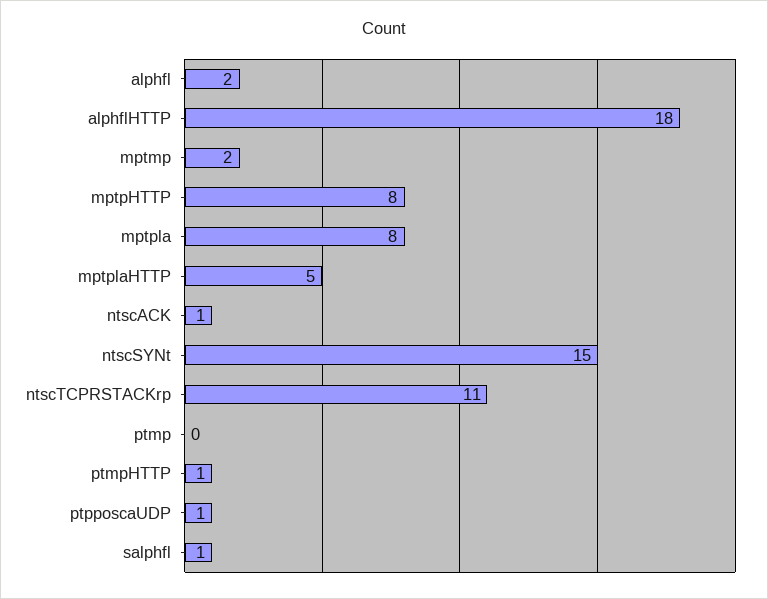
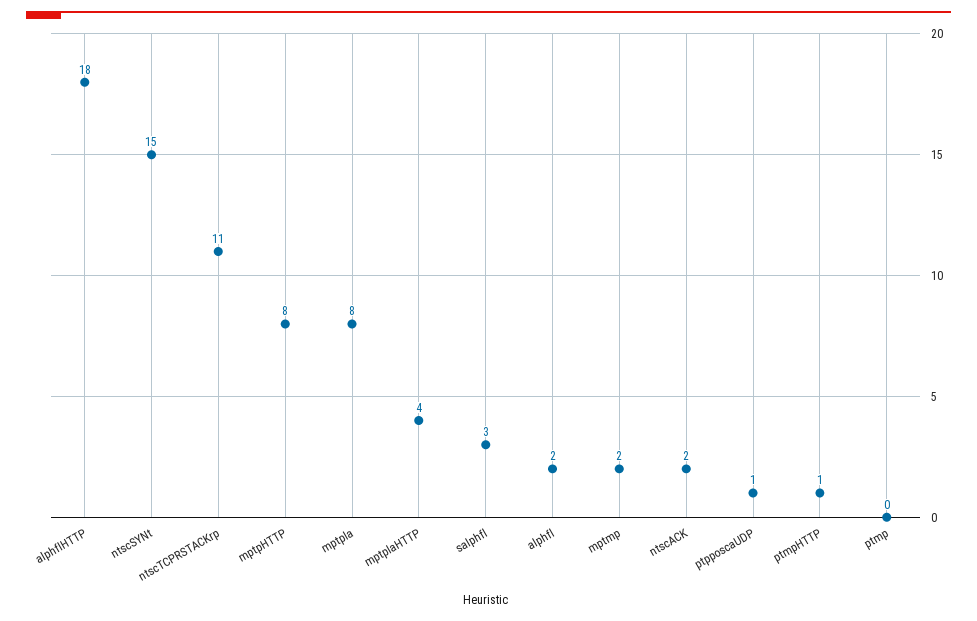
  {
    "alphfl": 2,
    "alphflHTTP": 18,
    "mptmp": 2,
    "mptpHTTP": 8,
    "mptpla": 8,
-   "mptplaHTTP": 5,
+   "mptplaHTTP": 4,
-   "ntscACK": 1,
+   "ntscACK": 2,
    "ntscSYNt": 15,
    "ntscTCPRSTACKrp": 11,
    "ptmp": 0,
    "ptmpHTTP": 1,
    "ptpposcaUDP": 1,
-   "salphfl": 1
+   "salphfl": 3
  }

